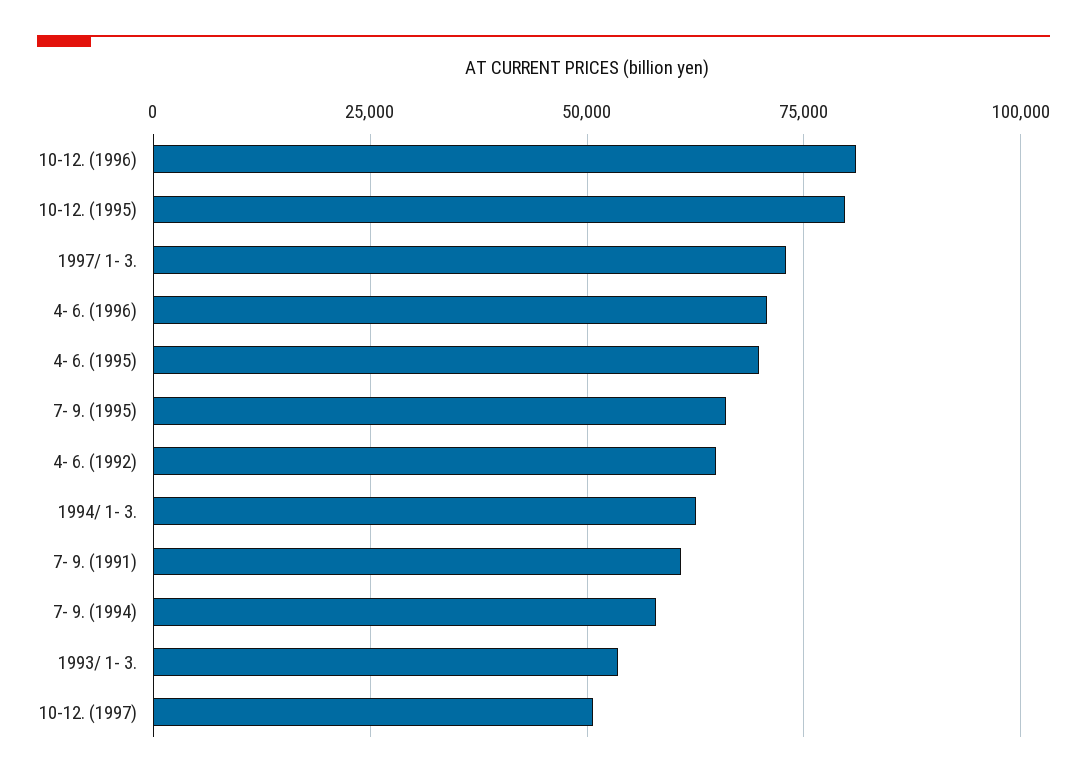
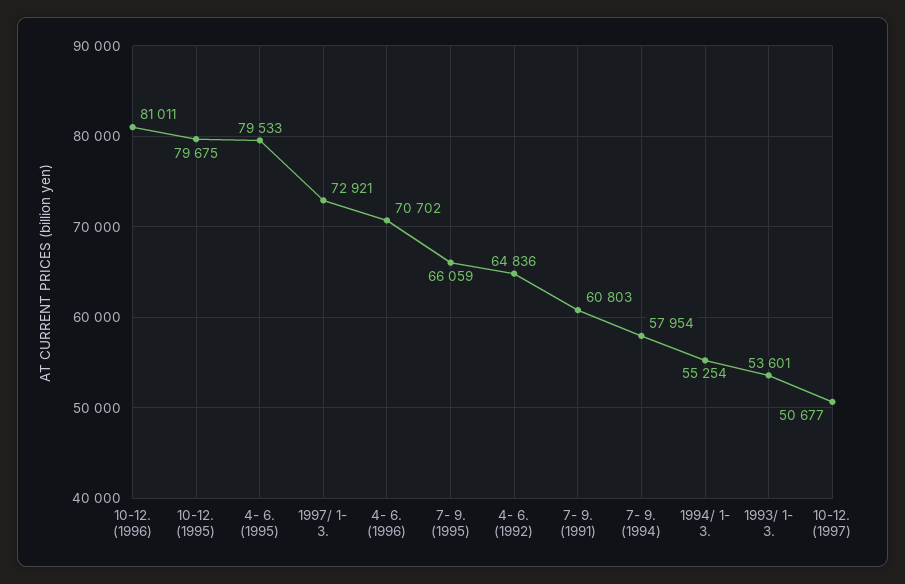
  {
    "10-12. (1996)": 81011,
    "10-12. (1995)": 79675,
    "1997/ 1- 3.": 72921,
    "4- 6. (1996)": 70702,
-   "4- 6. (1995)": 70000,
+   "4- 6. (1995)": 79533,
    "7- 9. (1995)": 66059,
    "4- 6. (1992)": 64836,
-   "1994/ 1- 3.": 62500,
+   "1994/ 1- 3.": 55254,
    "7- 9. (1991)": 60803,
    "7- 9. (1994)": 57954,
    "1993/ 1- 3.": 53601,
    "10-12. (1997)": 50677
  }

